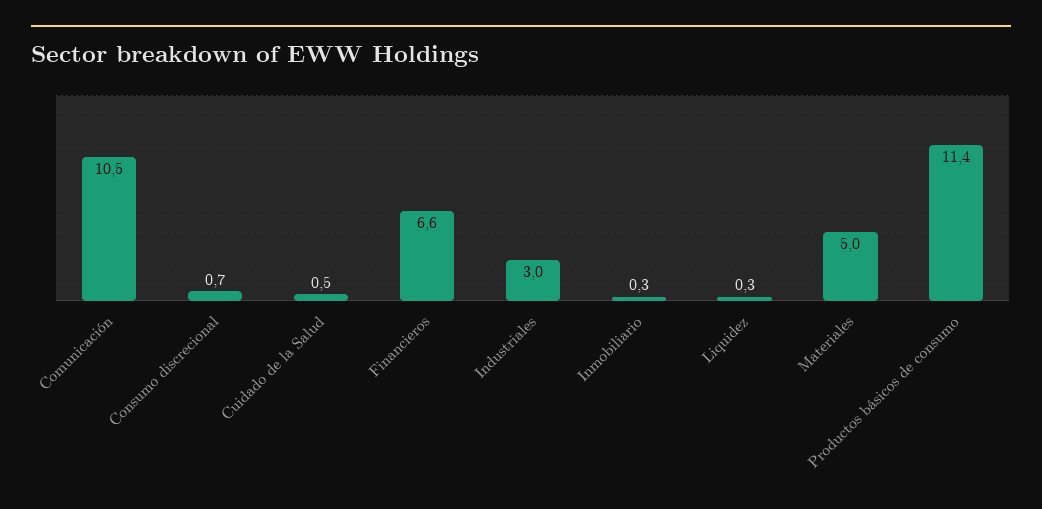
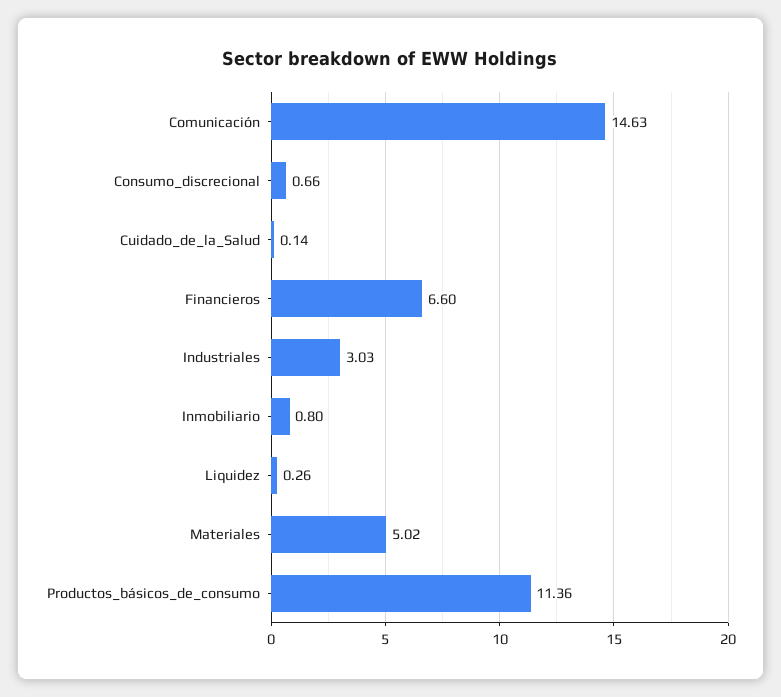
  {
-   "Comunicación": 10.5,
+   "Comunicación": 14.63,
    "Consumo discrecional": 0.66,
-   "Cuidado de la Salud": 0.5,
+   "Cuidado de la Salud": 0.14,
    "Financieros": 6.6,
    "Industriales": 3.03,
-   "Inmobiliario": 0.3,
+   "Inmobiliario": 0.8,
    "Liquidez": 0.26,
    "Materiales": 5.02,
    "Productos básicos de consumo": 11.36
  }

